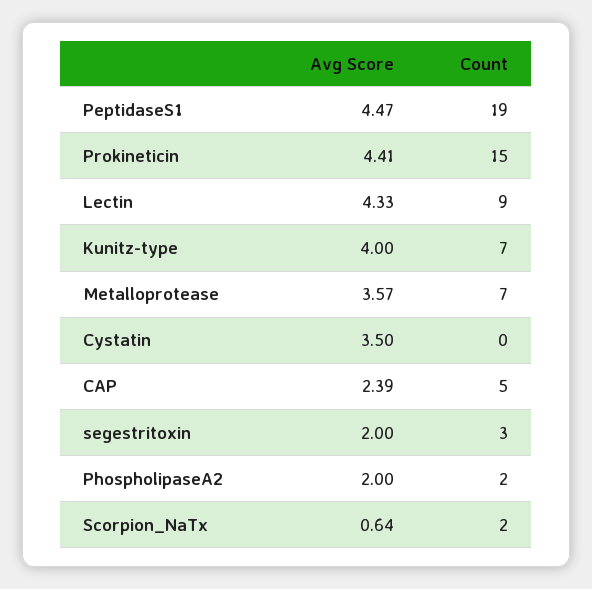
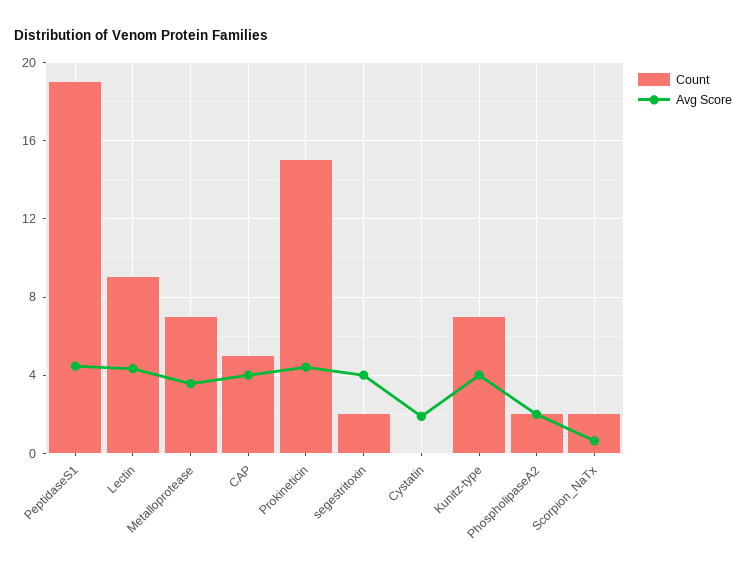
  {
    "Avg Score": {
      "PeptidaseS1": 4.47,
      "Prokineticin": 4.41,
      "Lectin": 4.33,
      "Kunitz-type": 4,
      "Metalloprotease": 3.57,
-     "Cystatin": 3.5,
+     "Cystatin": 2,
-     "CAP": 2.39,
+     "CAP": 4,
-     "segestritoxin": 2,
+     "segestritoxin": 4,
      "PhospholipaseA2": 2,
      "Scorpion_NaTx": 0.64
    },
    "Count": {
      "PeptidaseS1": 19,
      "Prokineticin": 15,
      "Lectin": 9,
      "Kunitz-type": 7,
      "Metalloprotease": 7,
      "Cystatin": 0,
      "CAP": 5,
-     "segestritoxin": 3,
+     "segestritoxin": 2,
      "PhospholipaseA2": 2,
      "Scorpion_NaTx": 2
    }
  }

